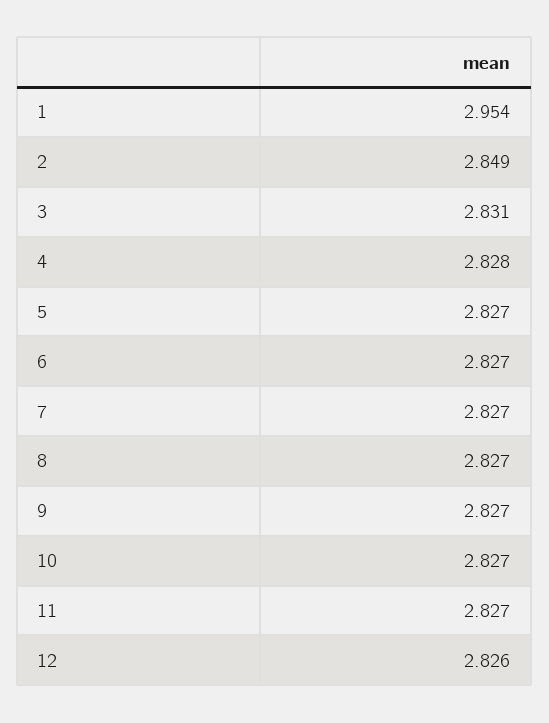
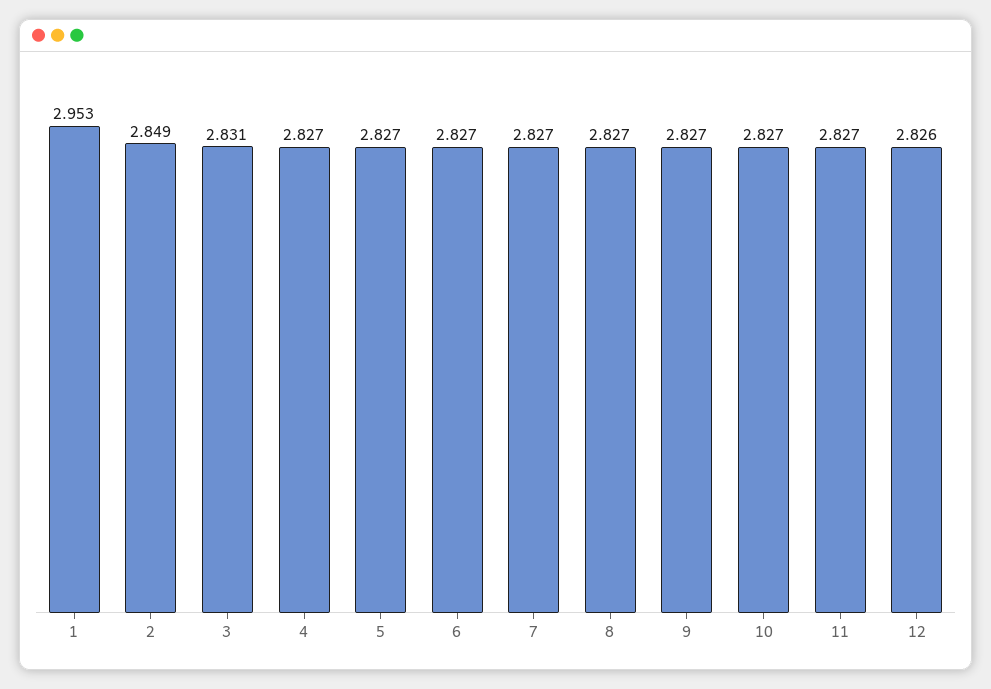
  {
-   "1": 2.954,
+   "1": 2.953,
    "2": 2.849,
    "3": 2.831,
-   "4": 2.828,
+   "4": 2.827,
    "5": 2.827,
    "6": 2.827,
    "7": 2.827,
    "8": 2.827,
    "9": 2.827,
    "10": 2.827,
    "11": 2.827,
    "12": 2.826
  }

